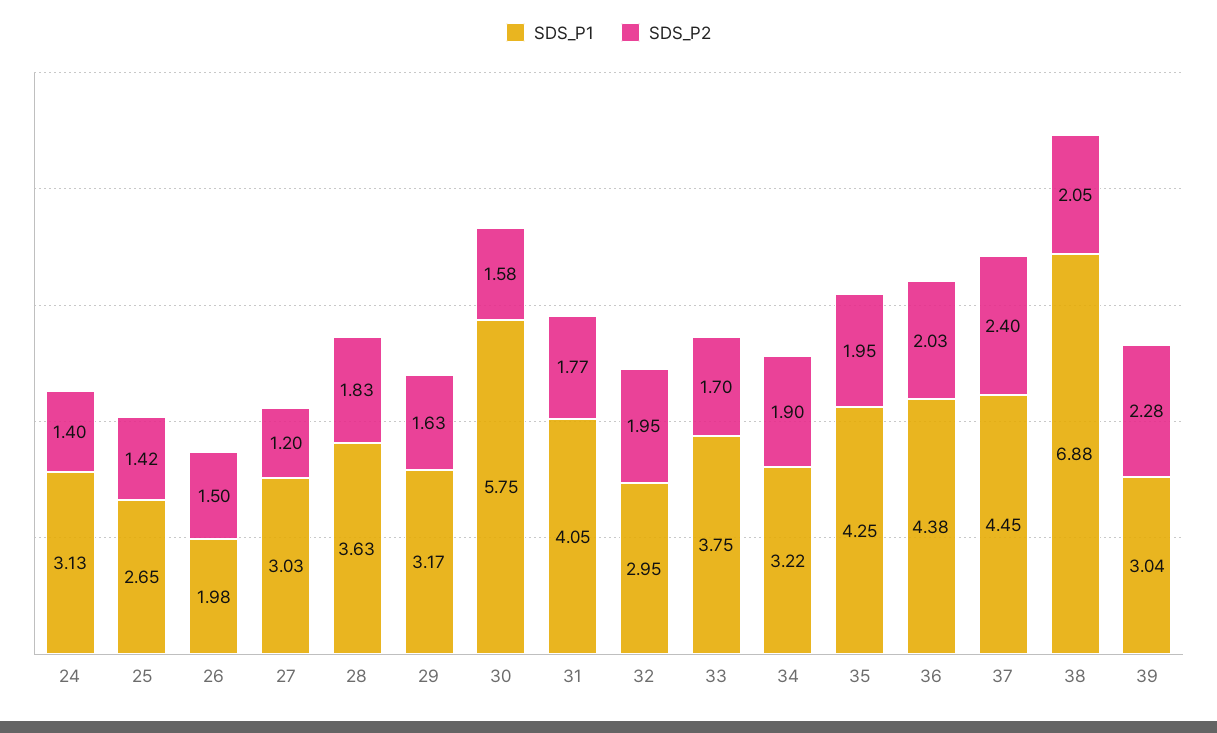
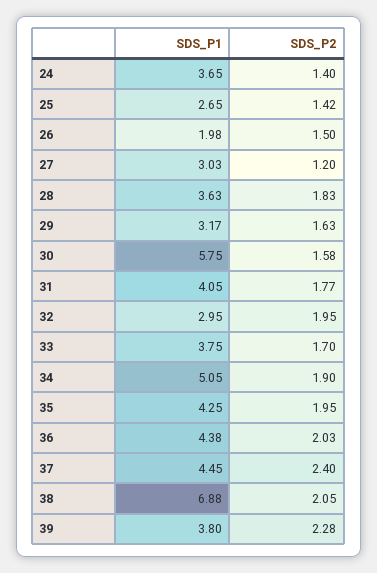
  {
    "SDS_P1": {
-     "24": 3.13,
+     "24": 3.65,
      "25": 2.65,
      "26": 1.98,
      "27": 3.03,
      "28": 3.63,
      "29": 3.17,
      "30": 5.75,
      "31": 4.05,
      "32": 2.95,
      "33": 3.75,
-     "34": 3.22,
+     "34": 5.05,
      "35": 4.25,
      "36": 4.38,
      "37": 4.45,
      "38": 6.88,
-     "39": 3.04
+     "39": 3.8
    },
    "SDS_P2": {
      "24": 1.4,
      "25": 1.42,
      "26": 1.5,
      "27": 1.2,
      "28": 1.83,
      "29": 1.63,
      "30": 1.58,
      "31": 1.77,
      "32": 1.95,
      "33": 1.7,
      "34": 1.9,
      "35": 1.95,
      "36": 2.03,
      "37": 2.4,
      "38": 2.05,
      "39": 2.28
    }
  }

